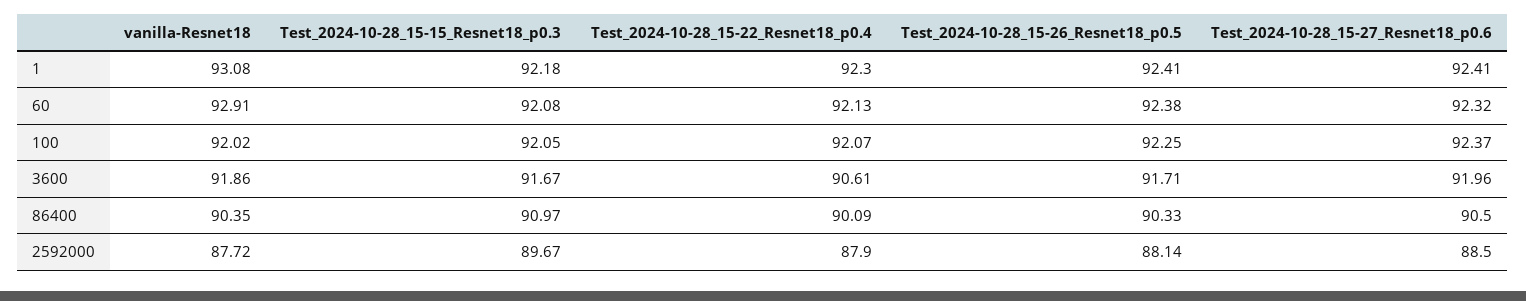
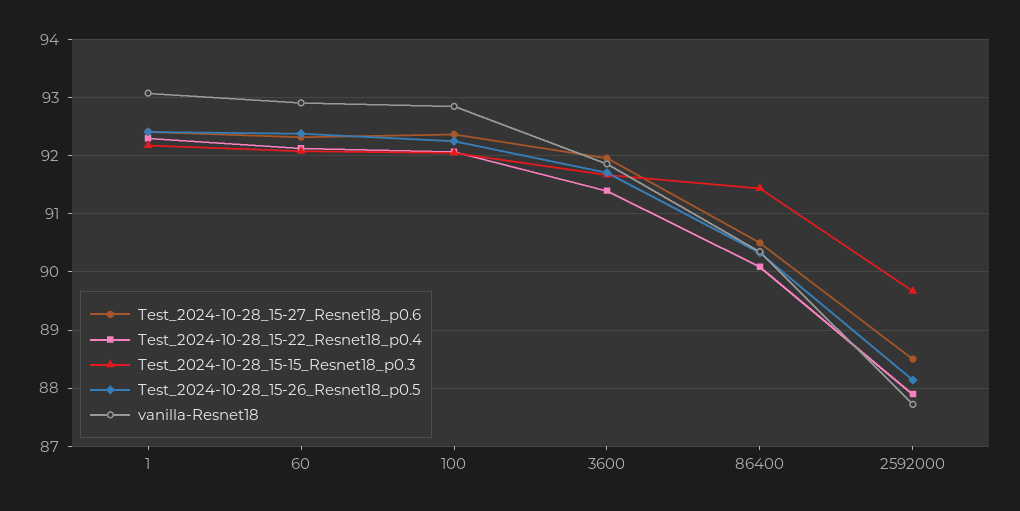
  {
    "vanilla-Resnet18": {
      "1": 93.08,
      "60": 92.91,
-     "100": 92.02,
+     "100": 92.8,
      "3600": 91.86,
      "86400": 90.35,
      "2592000": 87.72
    },
    "Test_2024-10-28_15-15_Resnet18_p0.3": {
      "1": 92.18,
      "60": 92.08,
      "100": 92.05,
      "3600": 91.67,
-     "86400": 90.97,
+     "86400": 91.4,
      "2592000": 89.67
    },
    "Test_2024-10-28_15-22_Resnet18_p0.4": {
      "1": 92.3,
      "60": 92.13,
      "100": 92.07,
-     "3600": 90.61,
+     "3600": 91.4,
      "86400": 90.09,
      "2592000": 87.9
    },
    "Test_2024-10-28_15-26_Resnet18_p0.5": {
      "1": 92.41,
      "60": 92.38,
      "100": 92.25,
      "3600": 91.71,
      "86400": 90.33,
      "2592000": 88.14
    },
    "Test_2024-10-28_15-27_Resnet18_p0.6": {
      "1": 92.41,
      "60": 92.32,
      "100": 92.37,
      "3600": 91.96,
      "86400": 90.5,
      "2592000": 88.5
    }
  }

